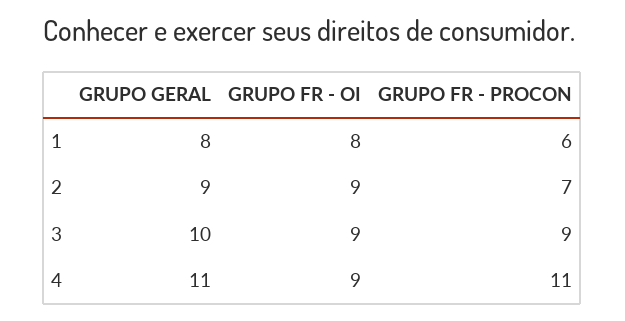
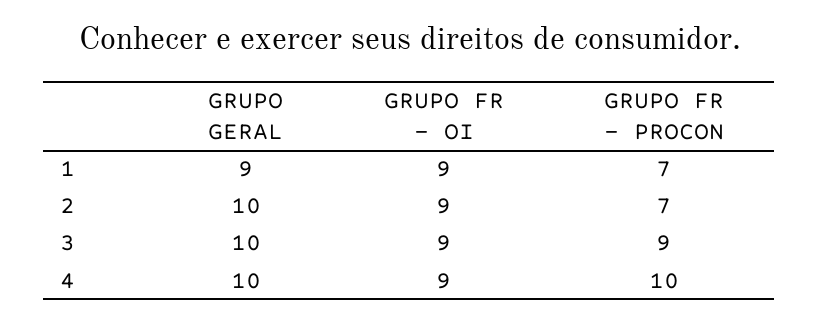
  {
    "GRUPO GERAL": {
-     "1": 8,
+     "1": 9,
-     "2": 9,
+     "2": 10,
      "3": 10,
-     "4": 11
+     "4": 10
    },
    "GRUPO FR - OI": {
-     "1": 8,
+     "1": 9,
      "2": 9,
      "3": 9,
      "4": 9
    },
    "GRUPO FR - PROCON": {
-     "1": 6,
+     "1": 7,
      "2": 7,
      "3": 9,
-     "4": 11
+     "4": 10
    }
  }

